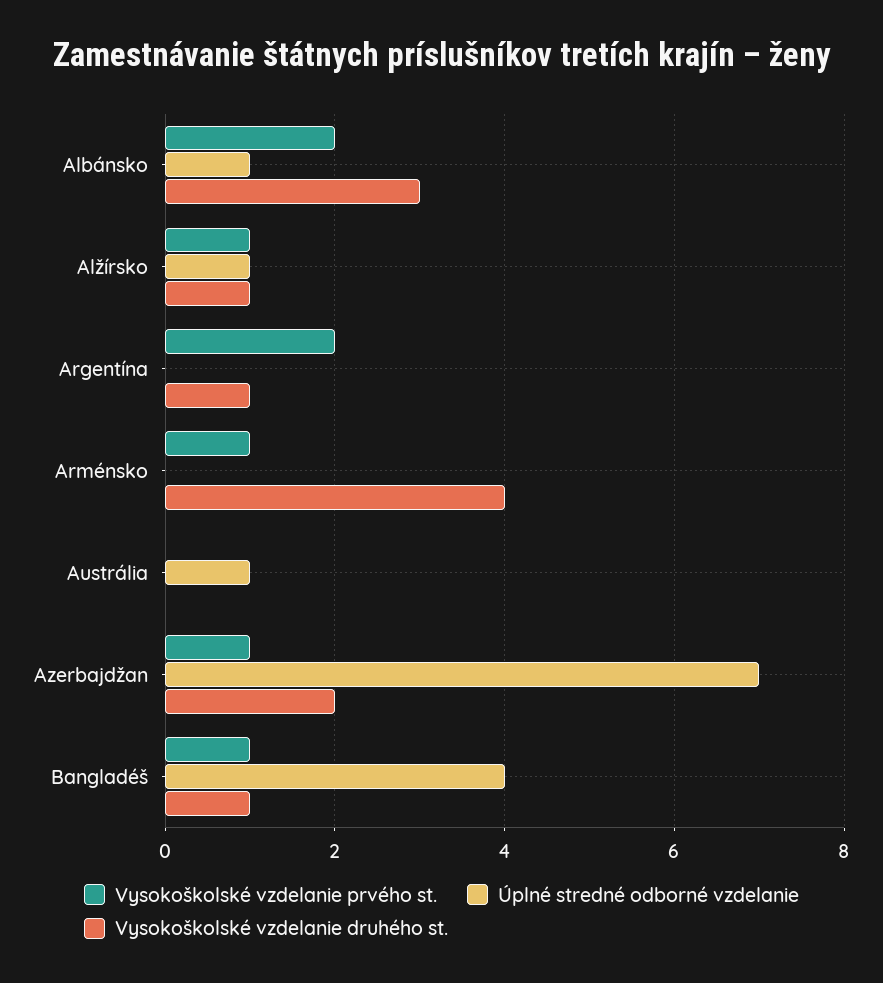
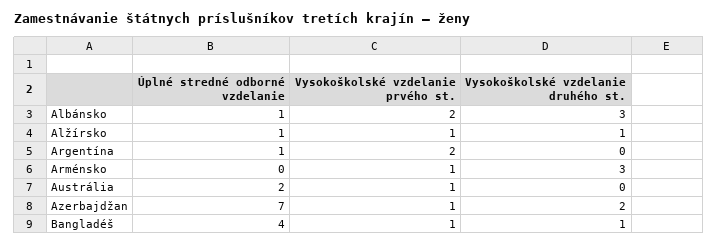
  {
    "Vysokoškolské vzdelanie prvého st.": {
      "Albánsko": 2,
      "Alžírsko": 1,
      "Argentína": 2,
      "Arménsko": 1,
-     "Austrália": 0,
+     "Austrália": 1,
      "Azerbajdžan": 1,
      "Bangladéš": 1
    },
    "Úplné stredné odborné vzdelanie": {
      "Albánsko": 1,
      "Alžírsko": 1,
-     "Argentína": 0,
+     "Argentína": 1,
      "Arménsko": 0,
-     "Austrália": 1,
+     "Austrália": 2,
      "Azerbajdžan": 7,
      "Bangladéš": 4
    },
    "Vysokoškolské vzdelanie druhého st.": {
      "Albánsko": 3,
      "Alžírsko": 1,
-     "Argentína": 1,
+     "Argentína": 0,
-     "Arménsko": 4,
+     "Arménsko": 3,
      "Austrália": 0,
      "Azerbajdžan": 2,
      "Bangladéš": 1
    }
  }

